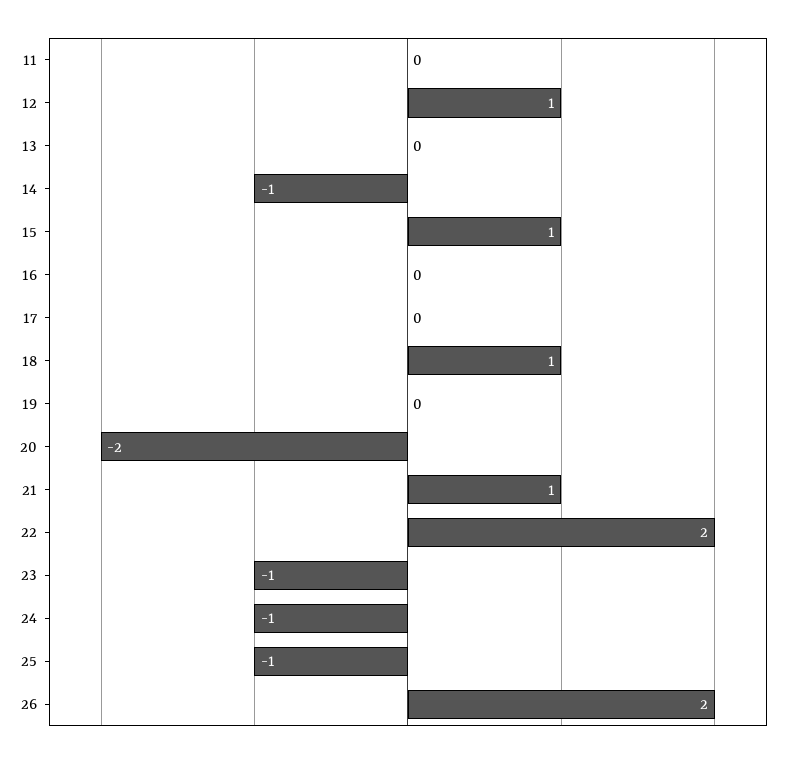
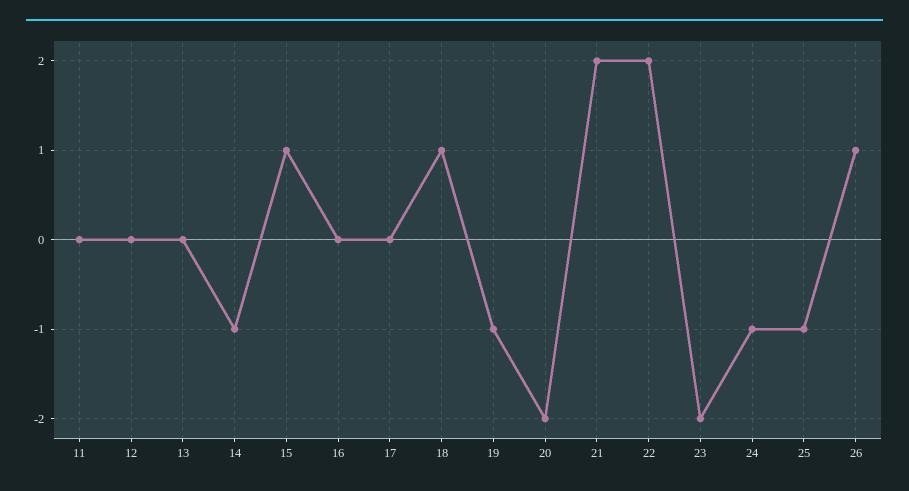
  {
    "11": 0,
-   "12": 1,
+   "12": 0,
    "13": 0,
    "14": -1,
    "15": 1,
    "16": 0,
    "17": 0,
    "18": 1,
-   "19": 0,
+   "19": -1,
    "20": -2,
-   "21": 1,
+   "21": 2,
    "22": 2,
-   "23": -1,
+   "23": -2,
    "24": -1,
    "25": -1,
-   "26": 2
+   "26": 1
  }

